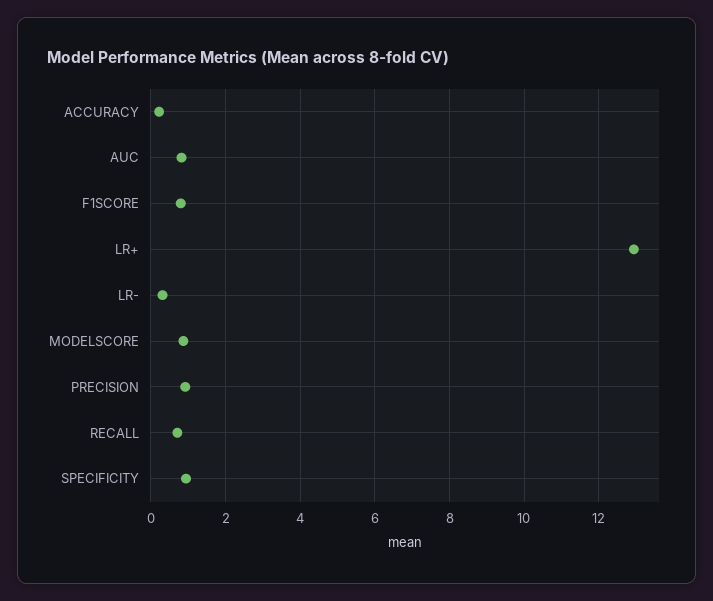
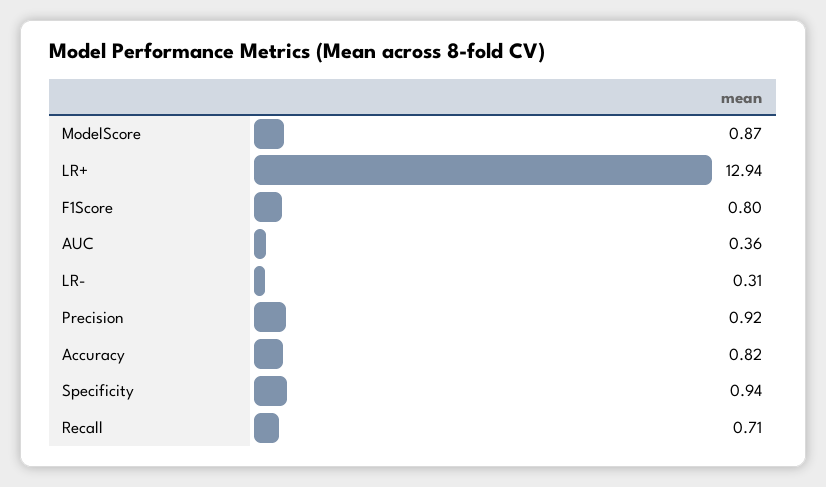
  {
-   "ACCURACY": 0.2,
+   "ACCURACY": 0.82,
-   "AUC": 0.8,
+   "AUC": 0.36,
    "F1SCORE": 0.8,
    "LR+": 12.94,
    "LR-": 0.31,
    "MODELSCORE": 0.87,
    "PRECISION": 0.92,
    "RECALL": 0.71,
    "SPECIFICITY": 0.94
  }

